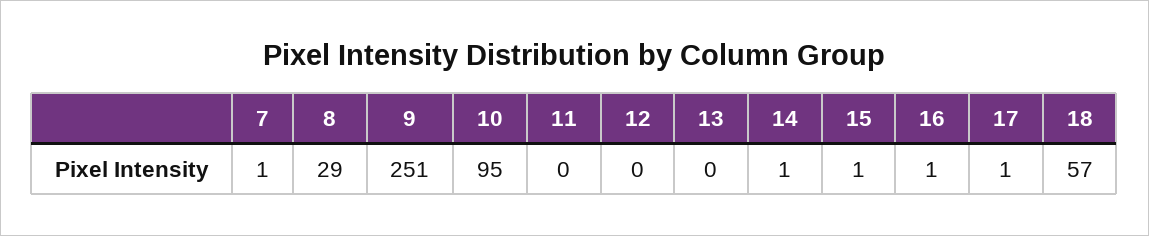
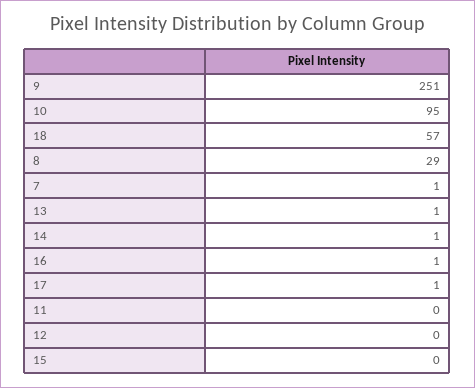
  {
    "7": 1,
    "8": 29,
    "9": 251,
    "10": 95,
    "11": 0,
    "12": 0,
-   "13": 0,
+   "13": 1,
    "14": 1,
-   "15": 1,
+   "15": 0,
    "16": 1,
    "17": 1,
    "18": 57
  }

